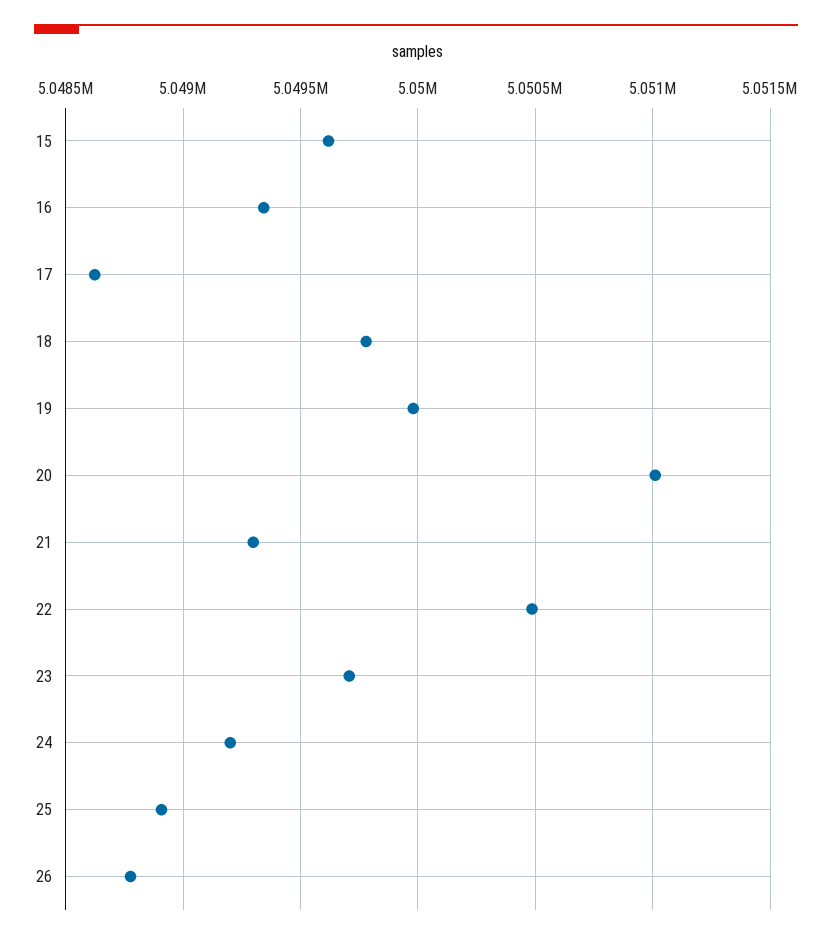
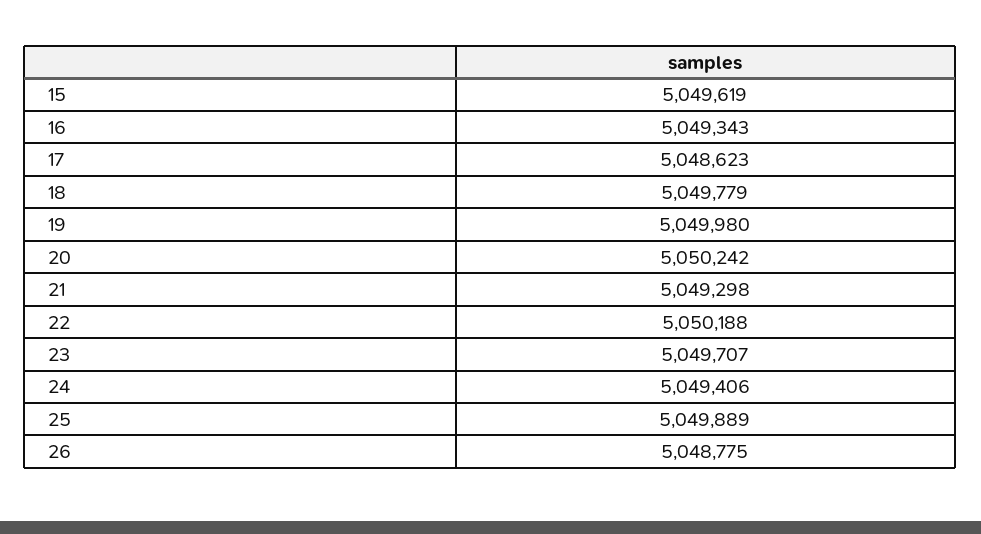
  {
    "15": 5049619,
    "16": 5049343,
    "17": 5048623,
    "18": 5049779,
    "19": 5049980,
-   "20": 5051000,
+   "20": 5050242,
    "21": 5049298,
-   "22": 5050500,
+   "22": 5050188,
    "23": 5049707,
-   "24": 5049200,
+   "24": 5049406,
-   "25": 5048900,
+   "25": 5049889,
    "26": 5048775
  }

